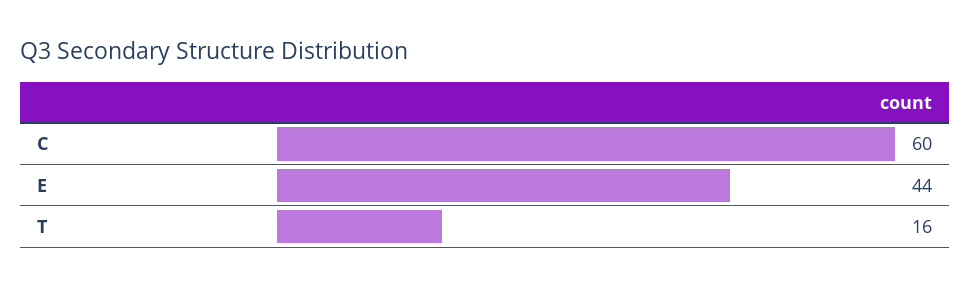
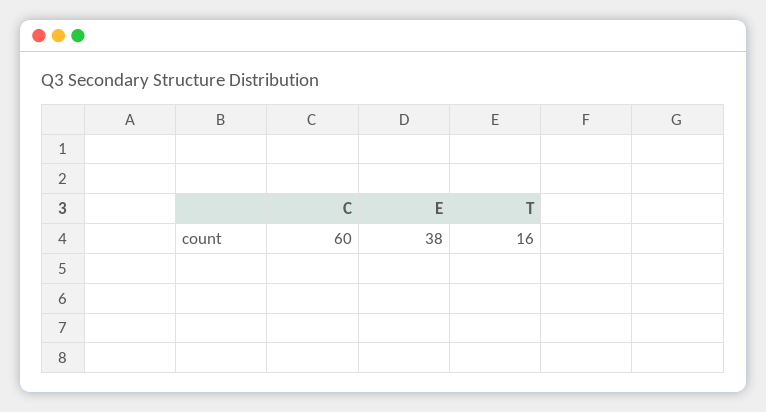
  {
    "C": 60,
-   "E": 44,
+   "E": 38,
    "T": 16
  }

